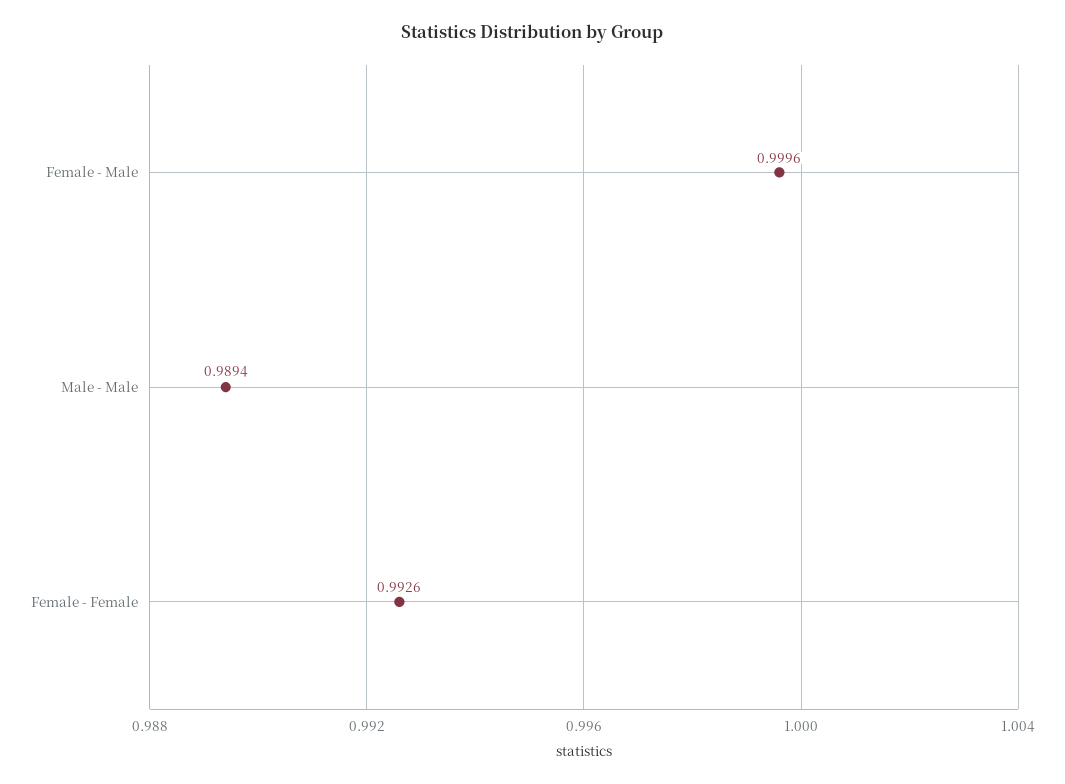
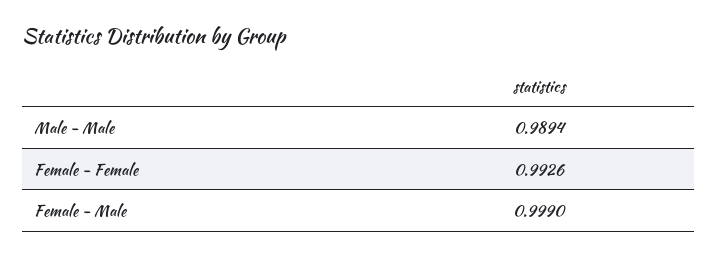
  {
-   "Female - Male": 0.9996,
+   "Female - Male": 0.999,
    "Male - Male": 0.9894,
    "Female - Female": 0.9926
  }

